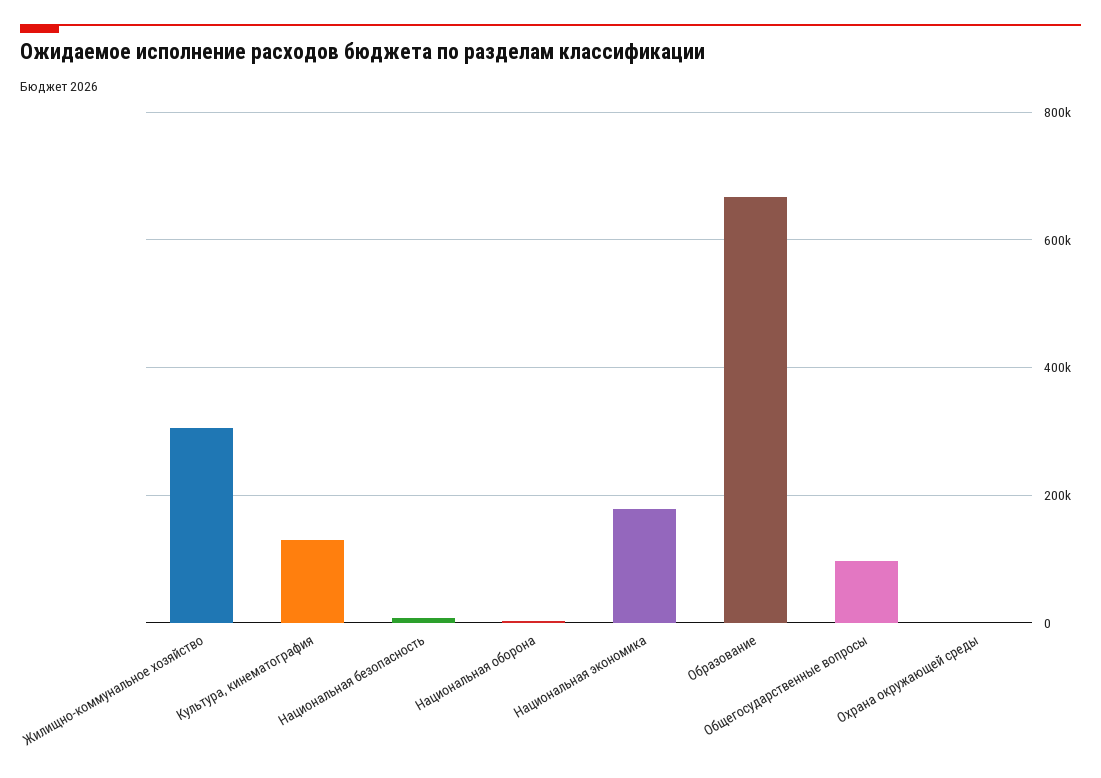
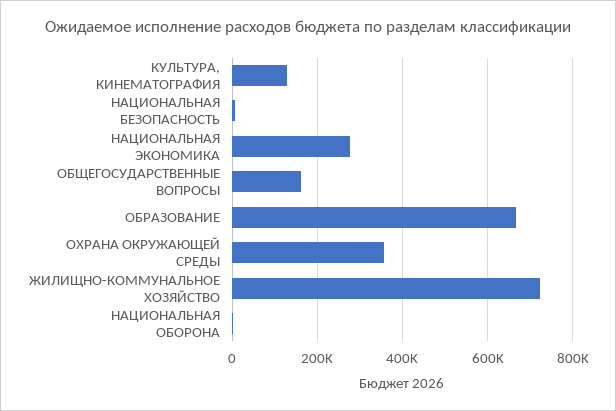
  {
-   "Жилищно-коммунальное хозяйство": 300000,
+   "Жилищно-коммунальное хозяйство": 720000,
    "Культура, кинематография": 120000,
    "Национальная безопасность": 0,
    "Национальная оборона": 0,
-   "Национальная экономика": 180000,
+   "Национальная экономика": 280000,
    "Образование": 660000,
-   "Общегосударственные вопросы": 100000,
+   "Общегосударственные вопросы": 160000,
-   "Охрана окружающей среды": 0
+   "Охрана окружающей среды": 360000
  }

